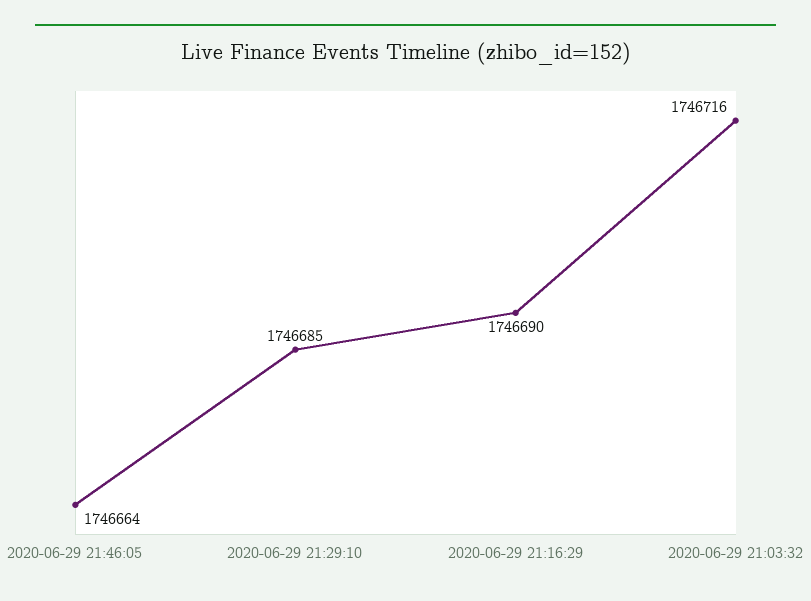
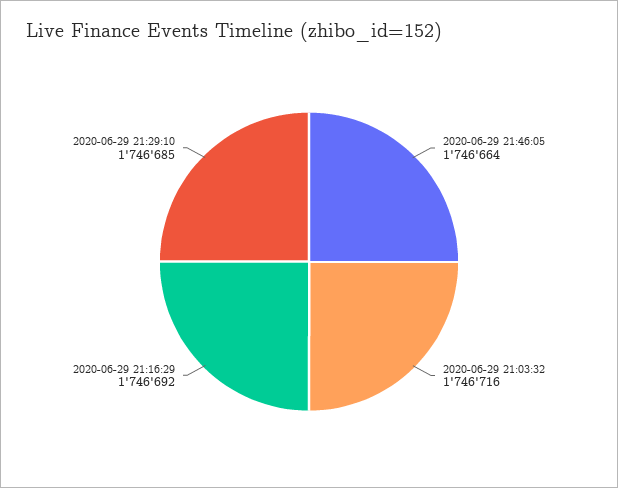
  {
    "2020-06-29 21:46:05": 1746664,
    "2020-06-29 21:29:10": 1746685,
-   "2020-06-29 21:16:29": 1746690,
+   "2020-06-29 21:16:29": 1746692,
    "2020-06-29 21:03:32": 1746716
  }

